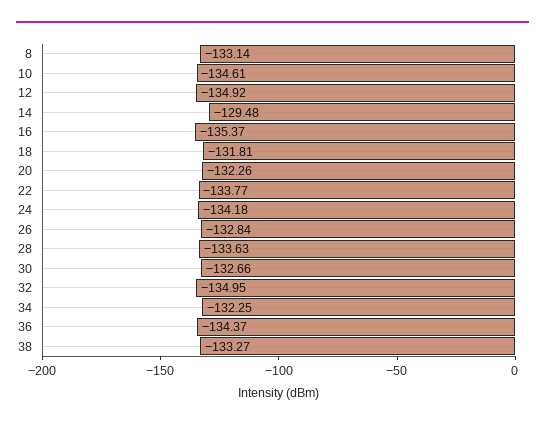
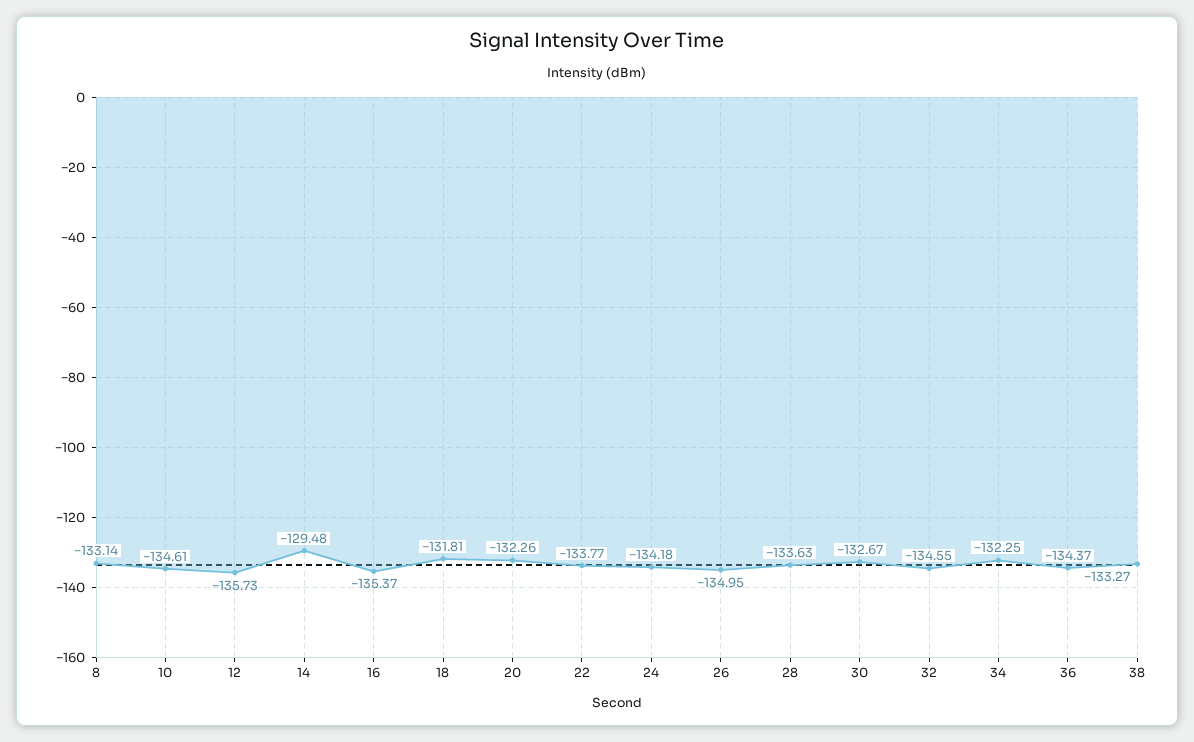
  {
    "8": -133.14,
    "10": -134.61,
-   "12": -134.92,
+   "12": -135.73,
    "14": -129.48,
    "16": -135.37,
    "18": -131.81,
    "20": -132.26,
    "22": -133.77,
    "24": -134.18,
-   "26": -132.84,
+   "26": -134.95,
    "28": -133.63,
-   "30": -132.66,
+   "30": -132.67,
-   "32": -134.95,
+   "32": -134.55,
    "34": -132.25,
    "36": -134.37,
    "38": -133.27
  }

